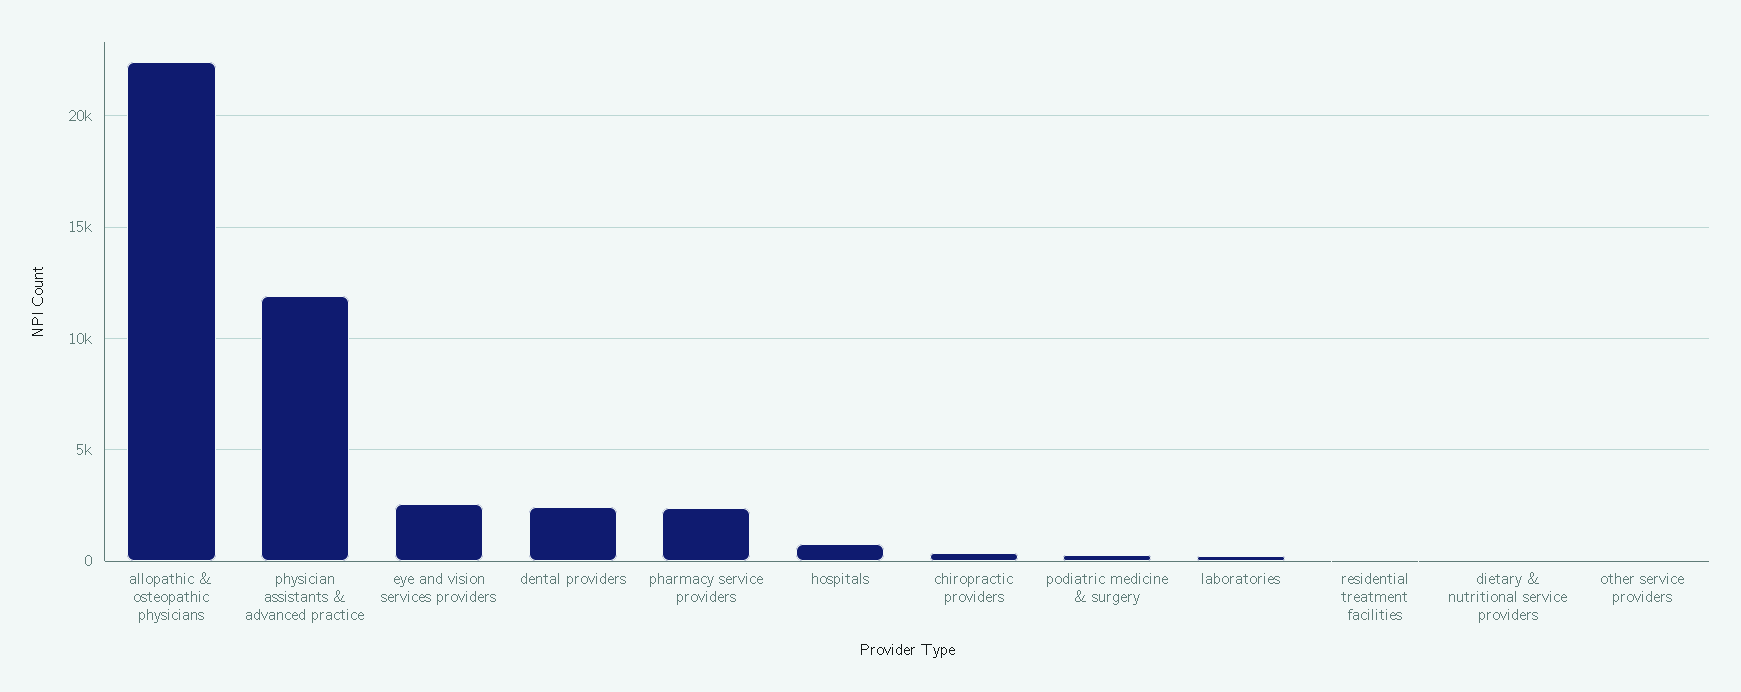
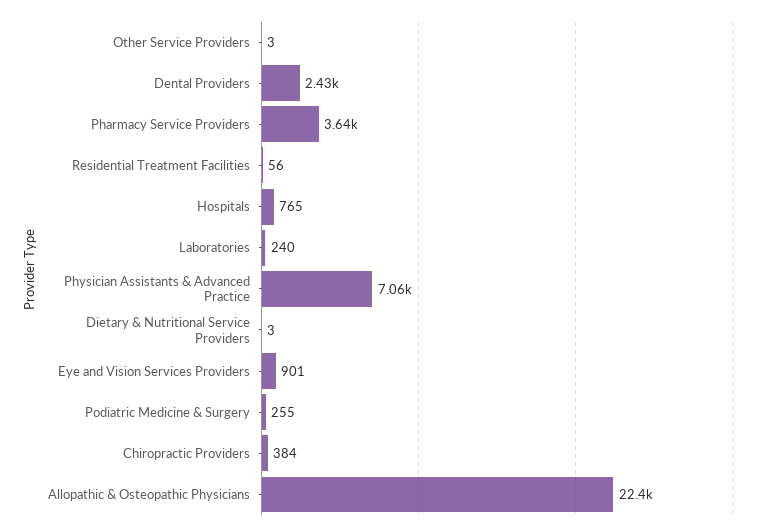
  {
    "allopathic & osteopathic physicians": 22400,
-   "physician assistants & advanced practice": 12000,
+   "physician assistants & advanced practice": 7060,
-   "eye and vision services providers": 2500,
+   "eye and vision services providers": 901,
    "dental providers": 2430,
-   "pharmacy service providers": 2500,
+   "pharmacy service providers": 3640,
    "hospitals": 765,
    "chiropractic providers": 384,
    "podiatric medicine & surgery": 255,
    "laboratories": 240,
    "residential treatment facilities": 56,
    "dietary & nutritional service providers": 3,
    "other service providers": 3
  }

